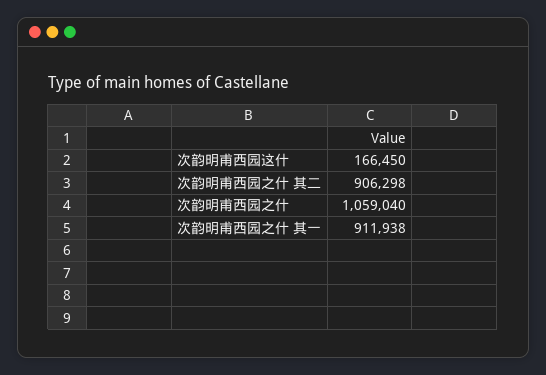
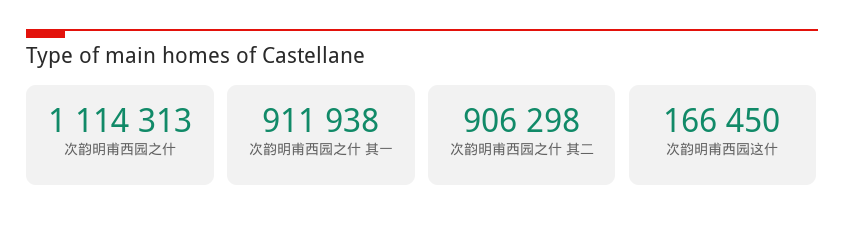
  {
    "次韵明甫西园这什": 166450,
    "次韵明甫西园之什 其二": 906298,
-   "次韵明甫西园之什": 1059040,
+   "次韵明甫西园之什": 1114313,
    "次韵明甫西园之什 其一": 911938
  }

